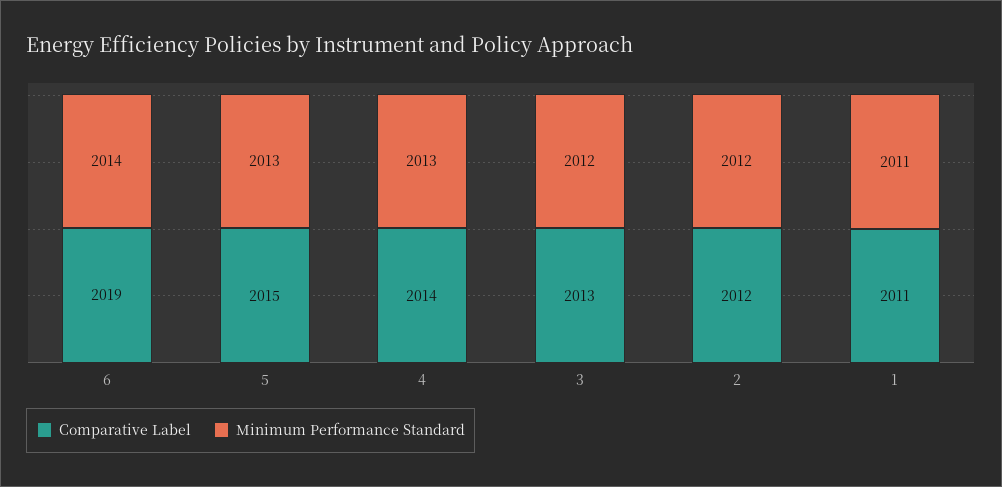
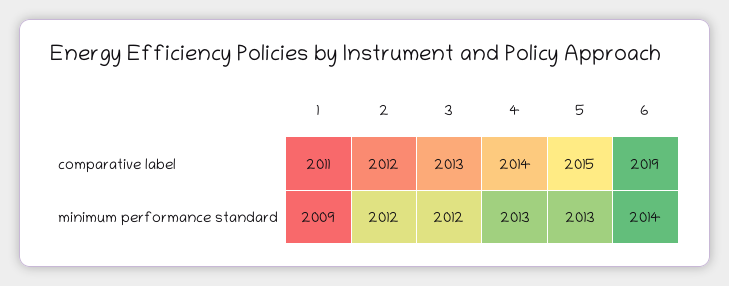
  {
    "Comparative Label": {
      "6": 2019,
      "5": 2015,
      "4": 2014,
      "3": 2013,
      "2": 2012,
      "1": 2011
    },
    "Minimum Performance Standard": {
      "6": 2014,
      "5": 2013,
      "4": 2013,
      "3": 2012,
      "2": 2012,
-     "1": 2011
+     "1": 2009
    }
  }

